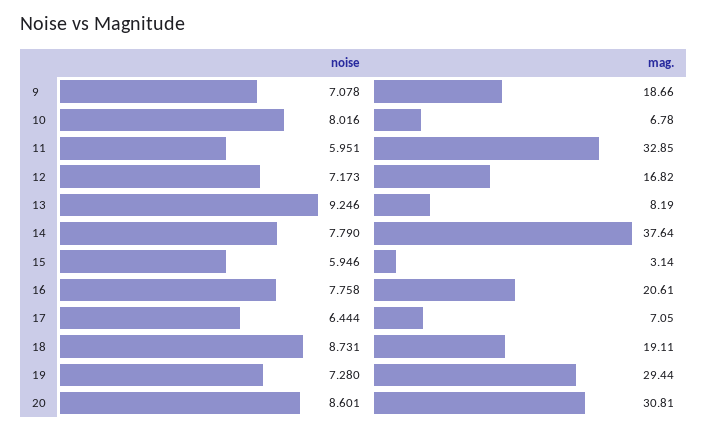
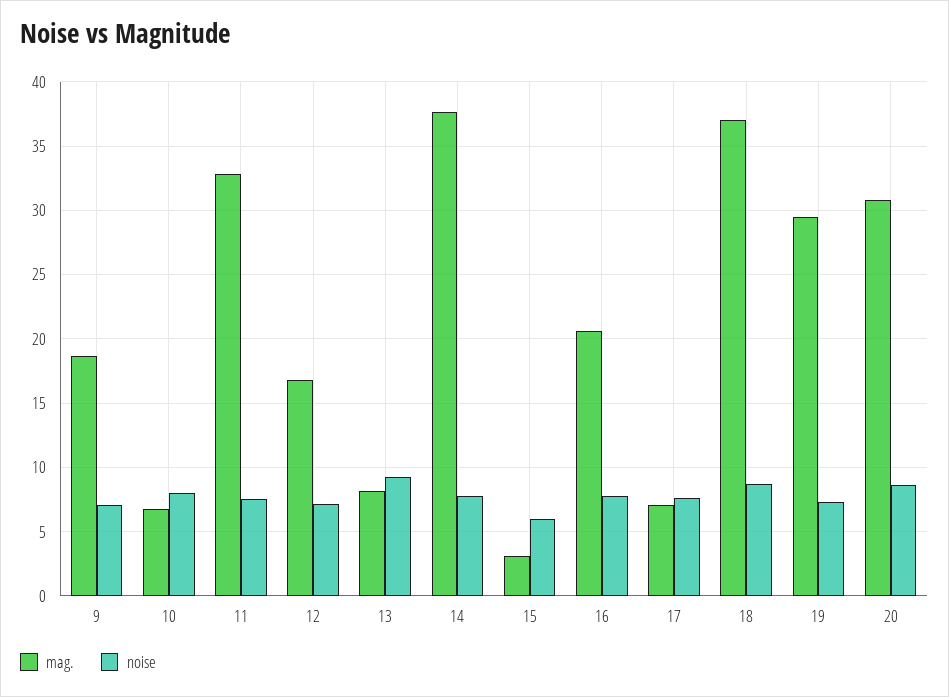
  {
    "noise": {
      "9": 7.078,
      "10": 8.016,
-     "11": 5.951,
+     "11": 7.5,
      "12": 7.173,
      "13": 9.246,
      "14": 7.79,
      "15": 5.946,
      "16": 7.758,
-     "17": 6.444,
+     "17": 7.5,
      "18": 8.731,
      "19": 7.28,
      "20": 8.601
    },
    "mag.": {
      "9": 18.66,
      "10": 6.78,
      "11": 32.85,
      "12": 16.82,
      "13": 8.19,
      "14": 37.64,
      "15": 3.14,
      "16": 20.61,
      "17": 7.05,
-     "18": 19.11,
+     "18": 37,
      "19": 29.44,
      "20": 30.81
    }
  }

